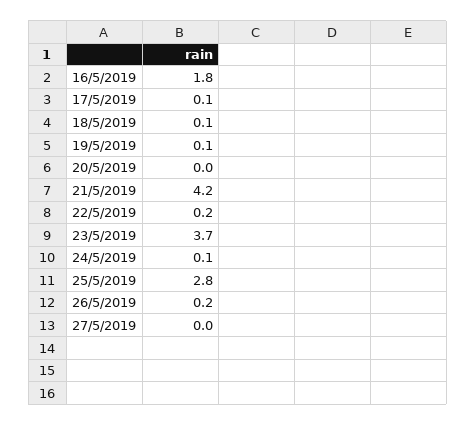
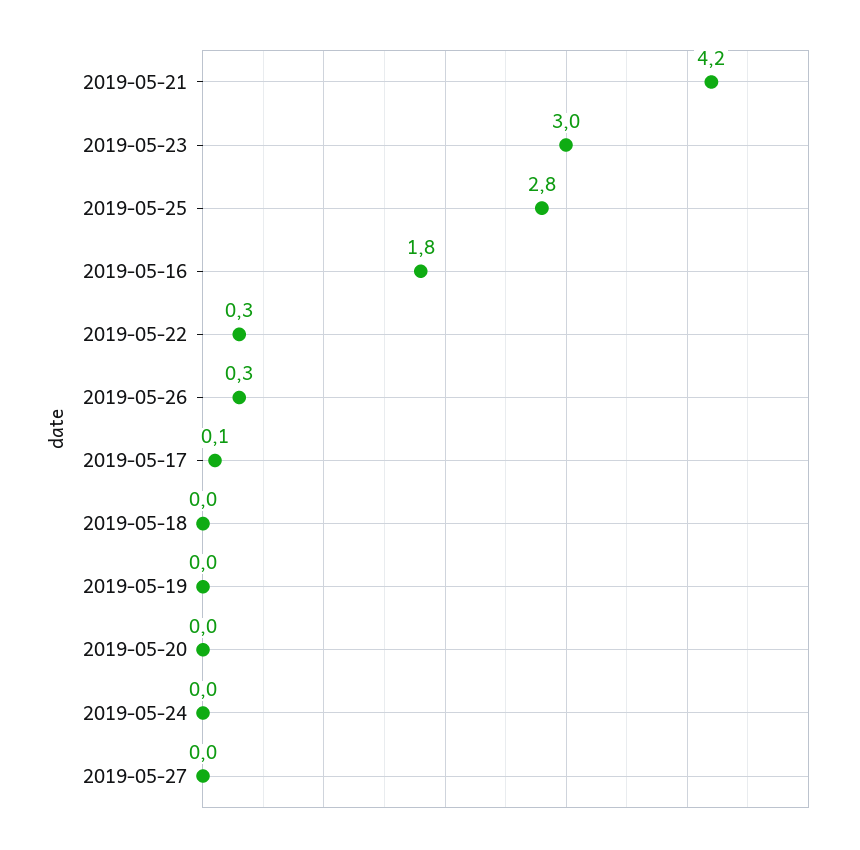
  {
    "16/5/2019": 1.8,
    "17/5/2019": 0.1,
-   "18/5/2019": 0.1,
+   "18/5/2019": 0,
-   "19/5/2019": 0.1,
+   "19/5/2019": 0,
    "20/5/2019": 0,
    "21/5/2019": 4.2,
-   "22/5/2019": 0.2,
+   "22/5/2019": 0.3,
-   "23/5/2019": 3.7,
+   "23/5/2019": 3,
-   "24/5/2019": 0.1,
+   "24/5/2019": 0,
    "25/5/2019": 2.8,
-   "26/5/2019": 0.2,
+   "26/5/2019": 0.3,
    "27/5/2019": 0
  }

